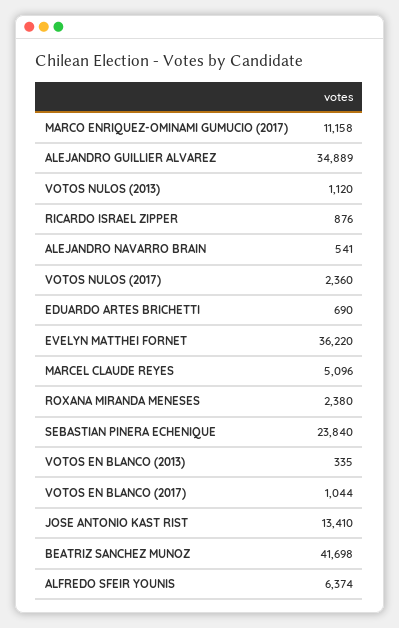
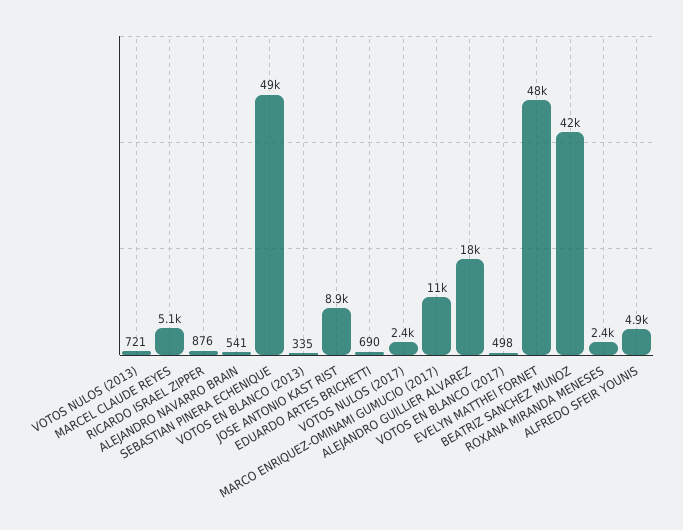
  {
    "MARCO ENRIQUEZ-OMINAMI GUMUCIO (2017)": 11158,
-   "ALEJANDRO GUILLIER ALVAREZ": 34889,
+   "ALEJANDRO GUILLIER ALVAREZ": 18000,
-   "VOTOS NULOS (2013)": 1120,
+   "VOTOS NULOS (2013)": 721,
    "RICARDO ISRAEL ZIPPER": 876,
    "ALEJANDRO NAVARRO BRAIN": 541,
    "VOTOS NULOS (2017)": 2360,
    "EDUARDO ARTES BRICHETTI": 690,
-   "EVELYN MATTHEI FORNET": 36220,
+   "EVELYN MATTHEI FORNET": 48000,
    "MARCEL CLAUDE REYES": 5096,
    "ROXANA MIRANDA MENESES": 2380,
-   "SEBASTIAN PINERA ECHENIQUE": 23840,
+   "SEBASTIAN PINERA ECHENIQUE": 49000,
    "VOTOS EN BLANCO (2013)": 335,
-   "VOTOS EN BLANCO (2017)": 1044,
+   "VOTOS EN BLANCO (2017)": 498,
-   "JOSE ANTONIO KAST RIST": 13410,
+   "JOSE ANTONIO KAST RIST": 8900,
    "BEATRIZ SANCHEZ MUNOZ": 41698,
-   "ALFREDO SFEIR YOUNIS": 6374
+   "ALFREDO SFEIR YOUNIS": 4900
  }

